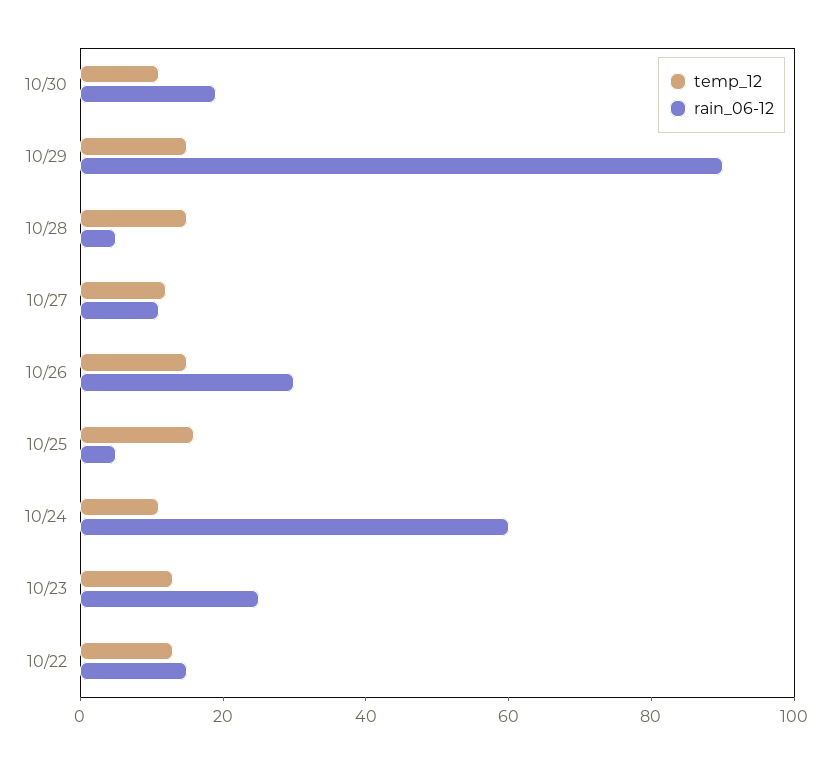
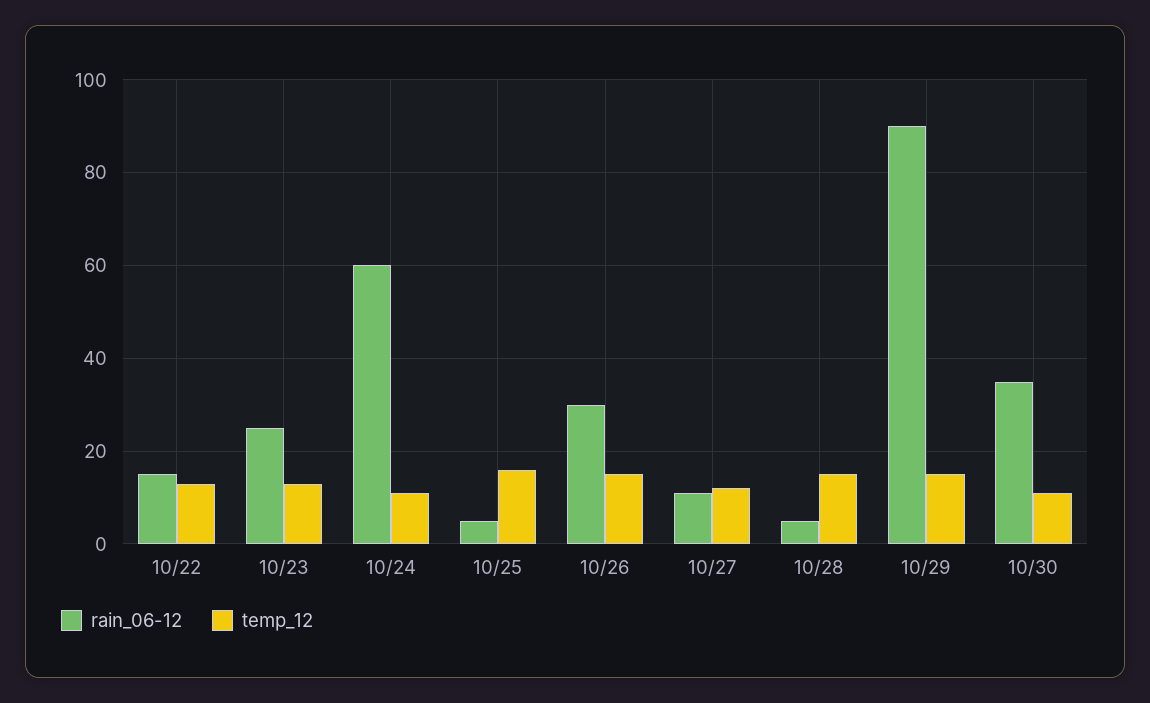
  {
    "temp_12": {
      "10/30": 10,
      "10/29": 15,
      "10/28": 15,
      "10/27": 10,
      "10/26": 15,
      "10/25": 15,
      "10/24": 10,
      "10/23": 15,
      "10/22": 15
    },
    "rain_06-12": {
-     "10/30": 20,
+     "10/30": 35,
      "10/29": 90,
      "10/28": 5,
      "10/27": 10,
      "10/26": 30,
      "10/25": 5,
      "10/24": 60,
      "10/23": 25,
      "10/22": 15
    }
  }

